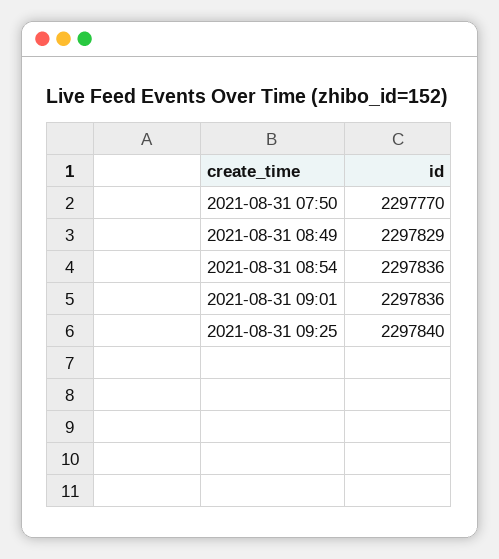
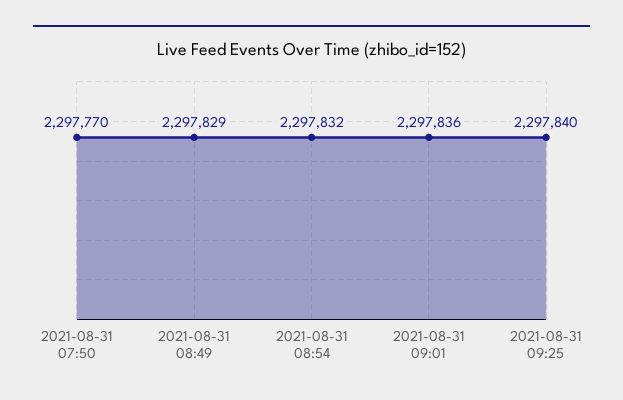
  {
    "2021-08-31 07:50": 2297770,
    "2021-08-31 08:49": 2297829,
-   "2021-08-31 08:54": 2297836,
+   "2021-08-31 08:54": 2297832,
    "2021-08-31 09:01": 2297836,
    "2021-08-31 09:25": 2297840
  }

